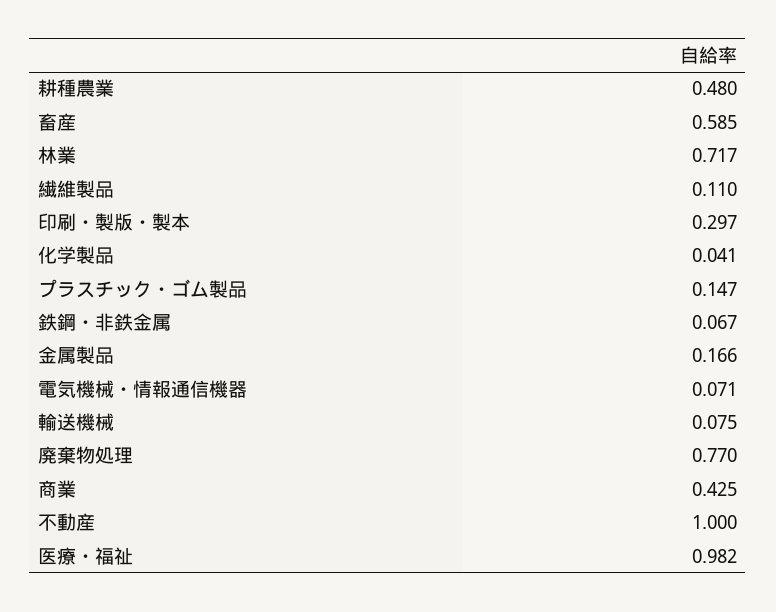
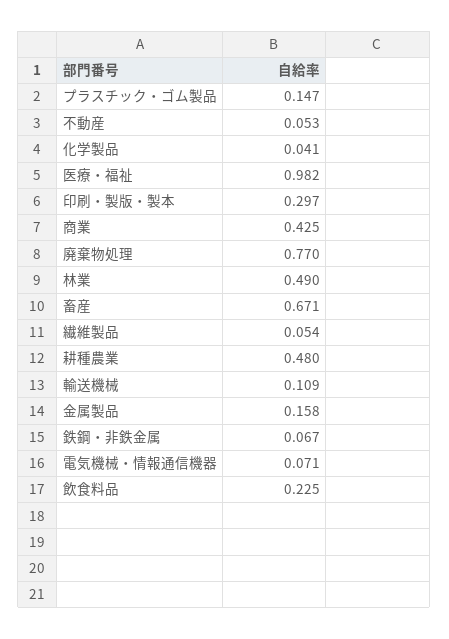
  {
    "耕種農業": 0.48,
-   "畜産": 0.585,
+   "畜産": 0.671,
-   "林業": 0.717,
+   "林業": 0.49,
-   "繊維製品": 0.11,
+   "繊維製品": 0.054,
    "印刷・製版・製本": 0.297,
    "化学製品": 0.041,
    "プラスチック・ゴム製品": 0.147,
    "鉄鋼・非鉄金属": 0.067,
-   "金属製品": 0.166,
+   "金属製品": 0.158,
    "電気機械・情報通信機器": 0.071,
-   "輸送機械": 0.075,
+   "輸送機械": 0.109,
    "廃棄物処理": 0.77,
    "商業": 0.425,
-   "不動産": 1,
+   "不動産": 0.053,
-   "医療・福祉": 0.982
+   "医療・福祉": 0.982,
+   "飲食料品": 0.225
  }

